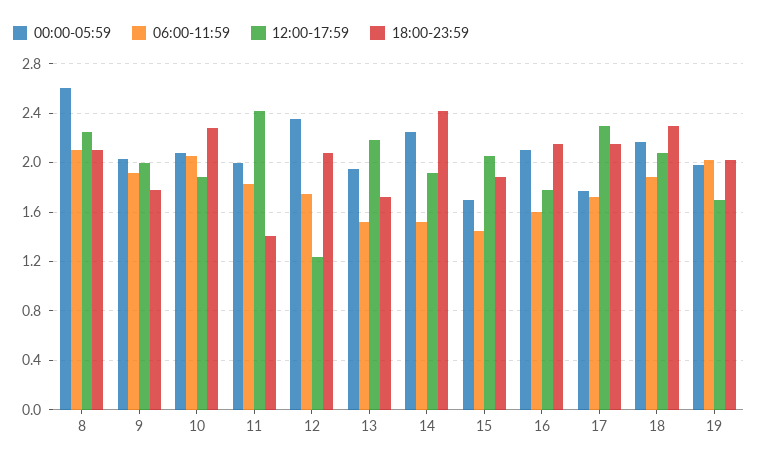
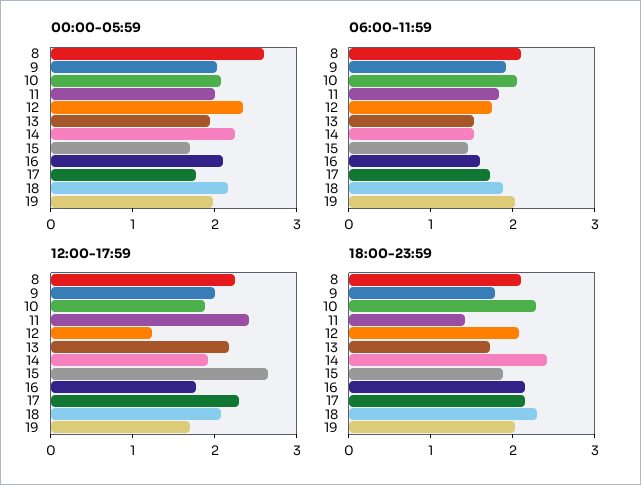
  {
    "00:00-05:59": {
      "8": 2.6,
      "9": 2.05,
      "10": 2.1,
      "11": 2,
      "12": 2.35,
      "13": 1.95,
      "14": 2.25,
      "15": 1.7,
      "16": 2.1,
      "17": 1.75,
      "18": 2.15,
      "19": 2
    },
    "06:00-11:59": {
      "8": 2.1,
      "9": 1.9,
      "10": 2.05,
      "11": 1.85,
      "12": 1.75,
      "13": 1.5,
      "14": 1.5,
      "15": 1.45,
      "16": 1.6,
      "17": 1.7,
      "18": 1.9,
      "19": 2
    },
    "12:00-17:59": {
      "8": 2.25,
      "9": 2,
      "10": 1.9,
      "11": 2.4,
      "12": 1.25,
      "13": 2.2,
      "14": 1.9,
-     "15": 2.05,
+     "15": 2.6,
      "16": 1.8,
      "17": 2.3,
      "18": 2.1,
      "19": 1.7
    },
    "18:00-23:59": {
      "8": 2.1,
      "9": 1.8,
      "10": 2.3,
      "11": 1.4,
      "12": 2.1,
      "13": 1.7,
      "14": 2.4,
      "15": 1.9,
      "16": 2.15,
      "17": 2.15,
      "18": 2.3,
      "19": 2
    }
  }

